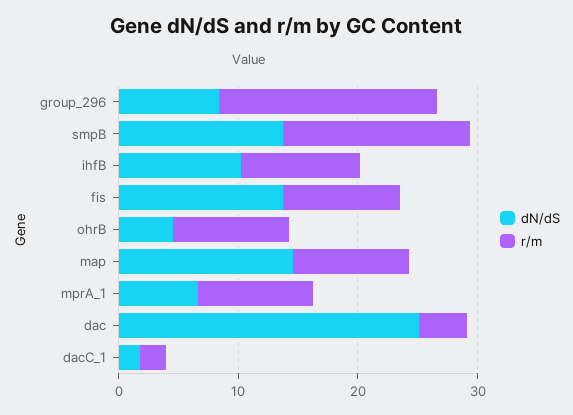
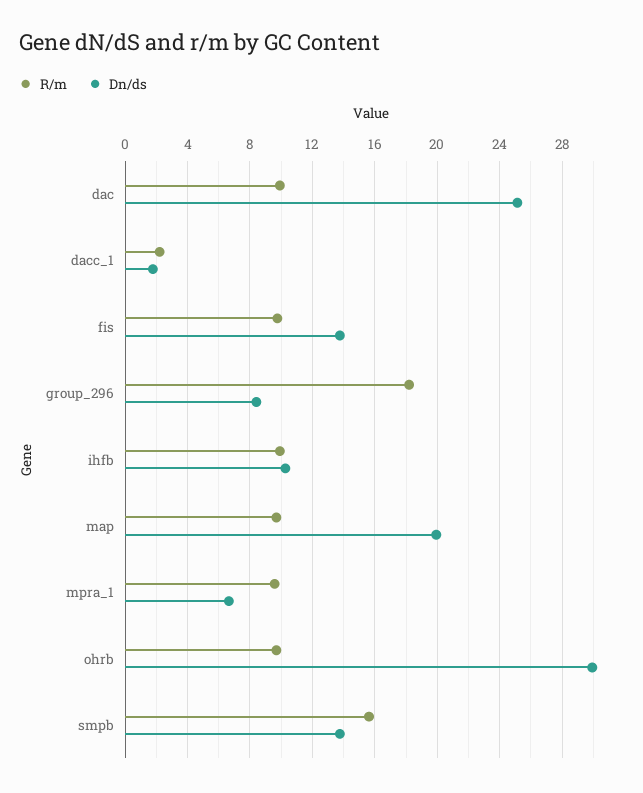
  {
    "dN/dS": {
      "group_296": 8.5,
      "smpB": 14,
      "ihfB": 10.5,
      "fis": 14,
-     "ohrB": 4,
+     "ohrB": 30,
-     "map": 14,
+     "map": 20,
      "mprA_1": 6.5,
      "dac": 25,
      "dacC_1": 2
    },
    "r/m": {
      "group_296": 18,
      "smpB": 15.5,
      "ihfB": 10,
      "fis": 10,
      "ohrB": 9.5,
      "map": 9.5,
      "mprA_1": 9.5,
-     "dac": 4,
+     "dac": 10,
      "dacC_1": 2
    }
  }

